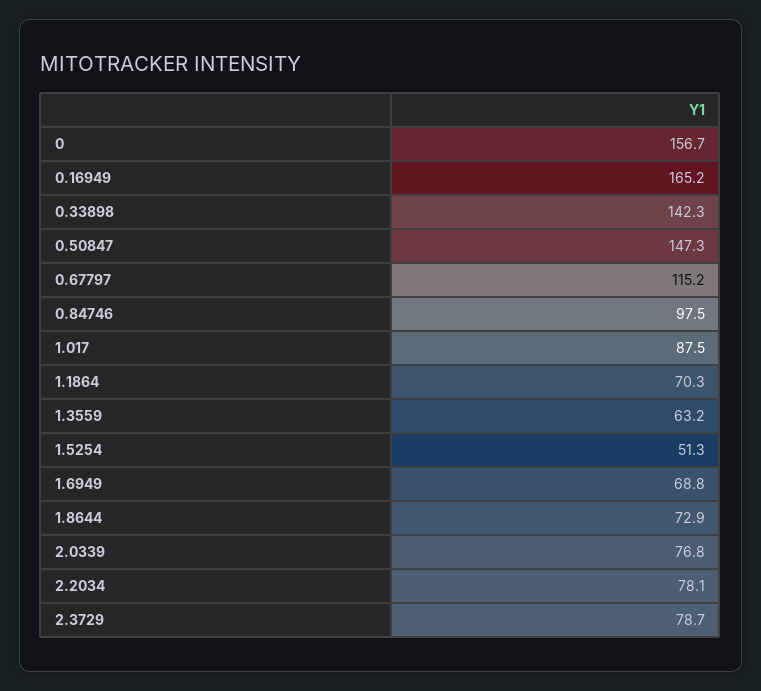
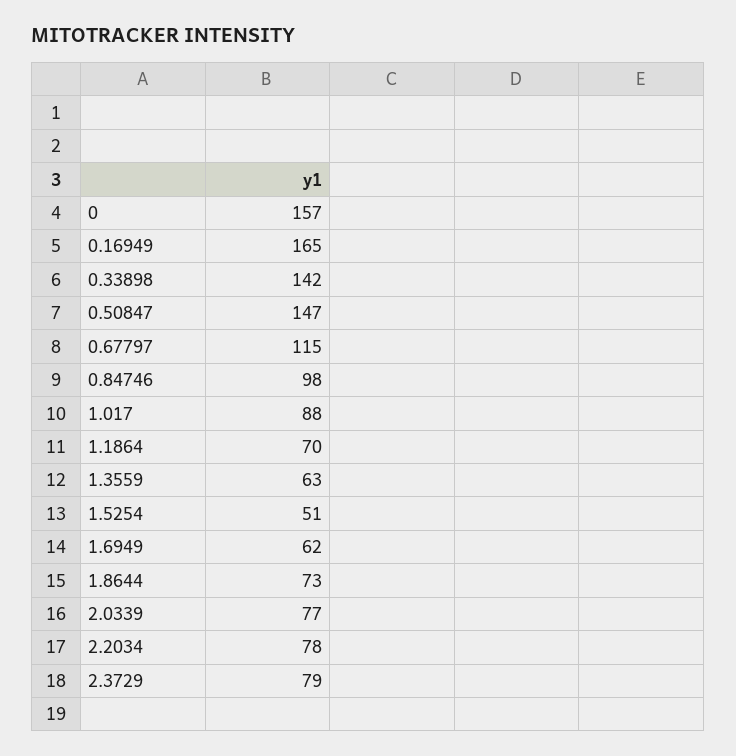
  {
    "0": 156.7,
    "0.16949": 165.2,
    "0.33898": 142.3,
    "0.50847": 147.3,
    "0.67797": 115.2,
    "0.84746": 97.5,
    "1.017": 87.5,
    "1.1864": 70.3,
    "1.3559": 63.2,
    "1.5254": 51.3,
-   "1.6949": 68.8,
+   "1.6949": 62,
    "1.8644": 72.9,
    "2.0339": 76.8,
    "2.2034": 78.1,
    "2.3729": 78.7
  }

